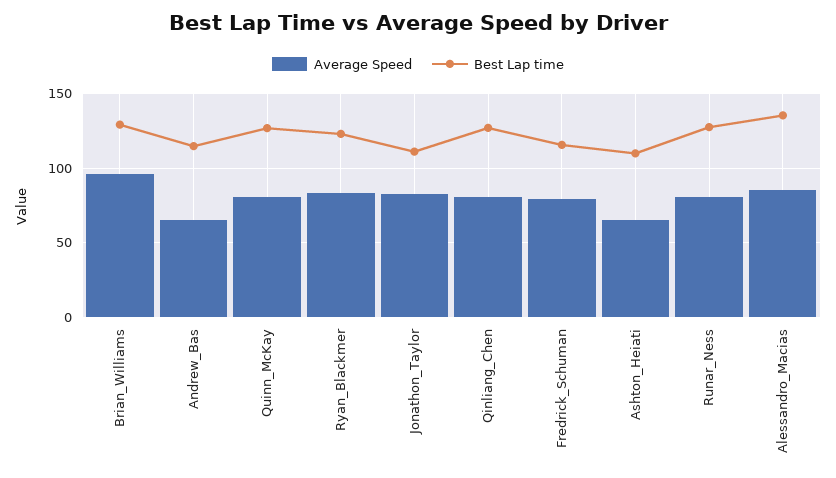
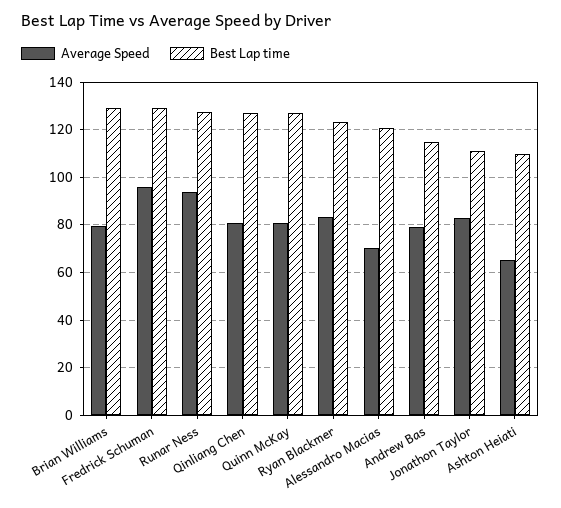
  {
    "Average Speed": {
-     "Brian_Williams": 95,
+     "Brian_Williams": 80,
-     "Andrew_Bas": 65,
+     "Andrew_Bas": 80,
      "Quinn_McKay": 80,
      "Ryan_Blackmer": 85,
      "Jonathon_Taylor": 85,
      "Qinliang_Chen": 80,
-     "Fredrick_Schuman": 80,
+     "Fredrick_Schuman": 95,
      "Ashton_Heiati": 65,
-     "Runar_Ness": 80,
+     "Runar_Ness": 95,
-     "Alessandro_Macias": 85
+     "Alessandro_Macias": 70
    },
    "Best Lap time": {
      "Brian_Williams": 130,
      "Andrew_Bas": 115,
      "Quinn_McKay": 125,
      "Ryan_Blackmer": 125,
      "Jonathon_Taylor": 110,
      "Qinliang_Chen": 125,
-     "Fredrick_Schuman": 115,
+     "Fredrick_Schuman": 130,
      "Ashton_Heiati": 110,
      "Runar_Ness": 130,
-     "Alessandro_Macias": 135
+     "Alessandro_Macias": 120
    }
  }

